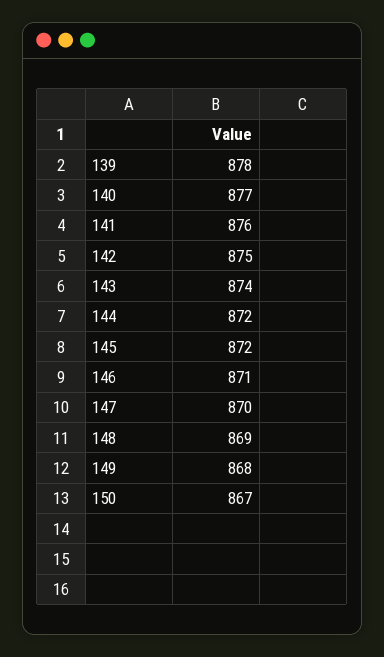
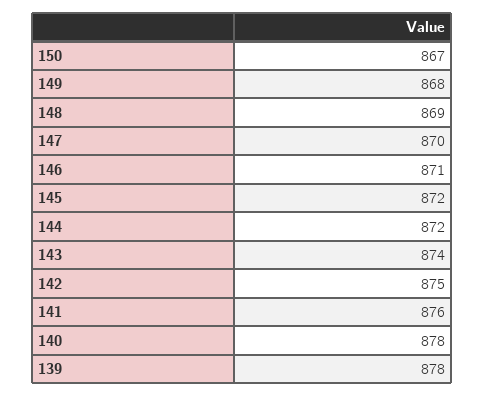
  {
    "139": 878,
-   "140": 877,
+   "140": 878,
    "141": 876,
    "142": 875,
    "143": 874,
    "144": 872,
    "145": 872,
    "146": 871,
    "147": 870,
    "148": 869,
    "149": 868,
    "150": 867
  }

